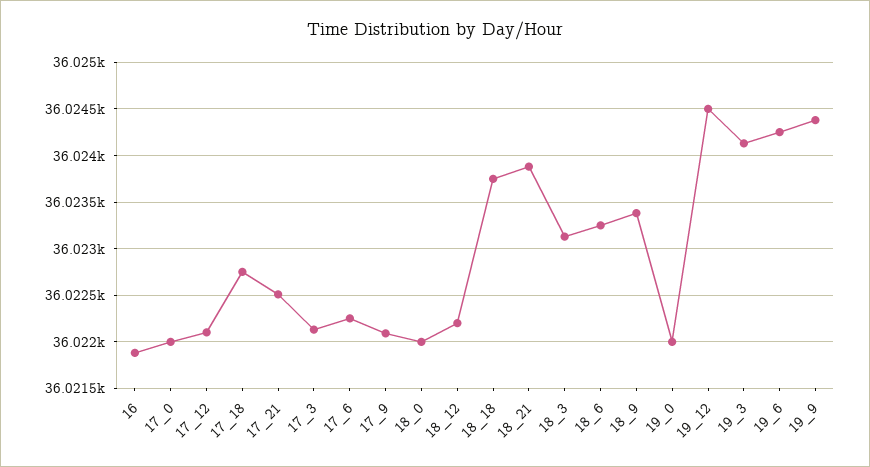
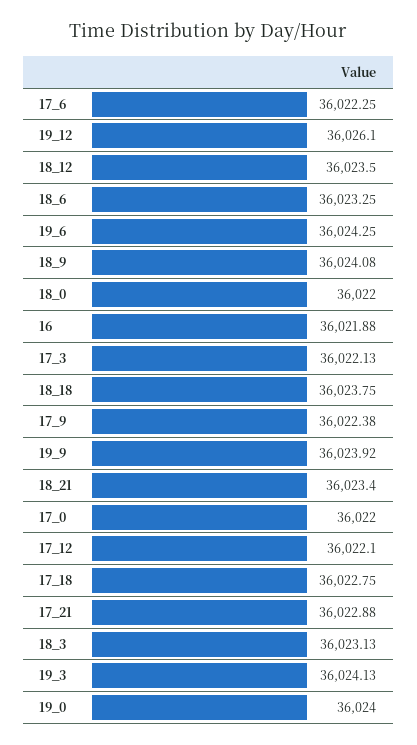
  {
    "16": 36021.88,
    "17_0": 36022,
    "17_12": 36022.1,
    "17_18": 36022.75,
-   "17_21": 36022.5,
+   "17_21": 36022.88,
    "17_3": 36022.13,
    "17_6": 36022.25,
-   "17_9": 36022.1,
+   "17_9": 36022.38,
    "18_0": 36022,
-   "18_12": 36022.2,
+   "18_12": 36023.5,
    "18_18": 36023.75,
-   "18_21": 36023.9,
+   "18_21": 36023.4,
    "18_3": 36023.13,
    "18_6": 36023.25,
-   "18_9": 36023.4,
+   "18_9": 36024.08,
-   "19_0": 36022,
+   "19_0": 36024,
-   "19_12": 36024.5,
+   "19_12": 36026.1,
    "19_3": 36024.13,
    "19_6": 36024.25,
-   "19_9": 36024.4
+   "19_9": 36023.92
  }

